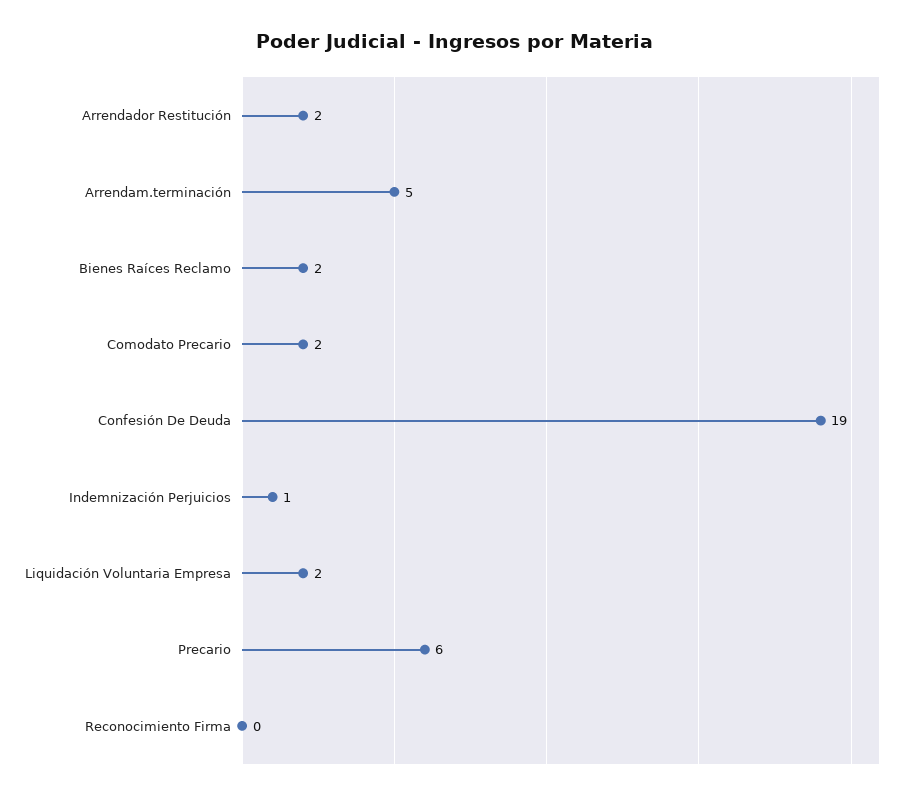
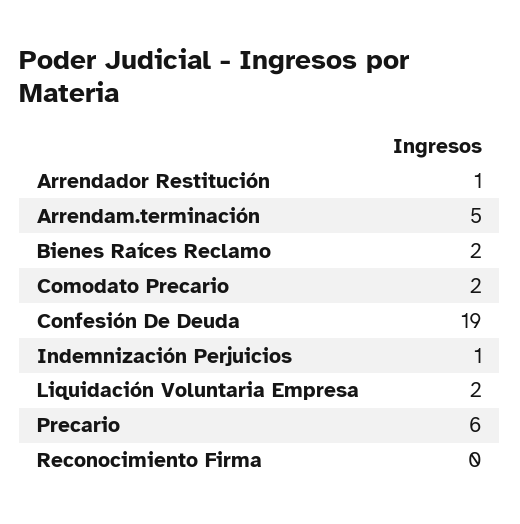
  {
-   "Arrendador Restitución": 2,
+   "Arrendador Restitución": 1,
    "Arrendam.terminación": 5,
    "Bienes Raíces Reclamo": 2,
    "Comodato Precario": 2,
    "Confesión De Deuda": 19,
    "Indemnización Perjuicios": 1,
    "Liquidación Voluntaria Empresa": 2,
    "Precario": 6,
    "Reconocimiento Firma": 0
  }

